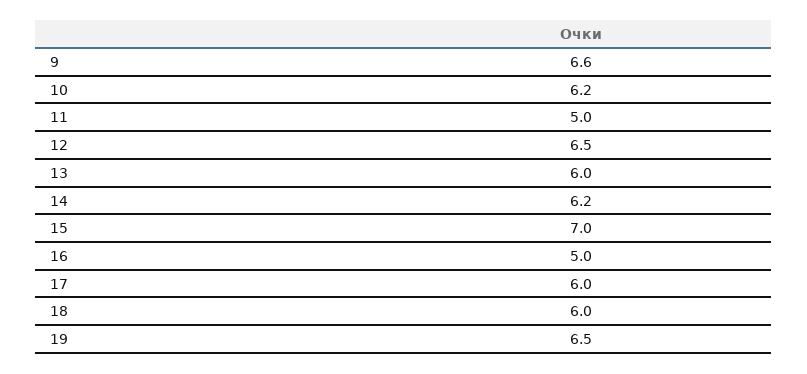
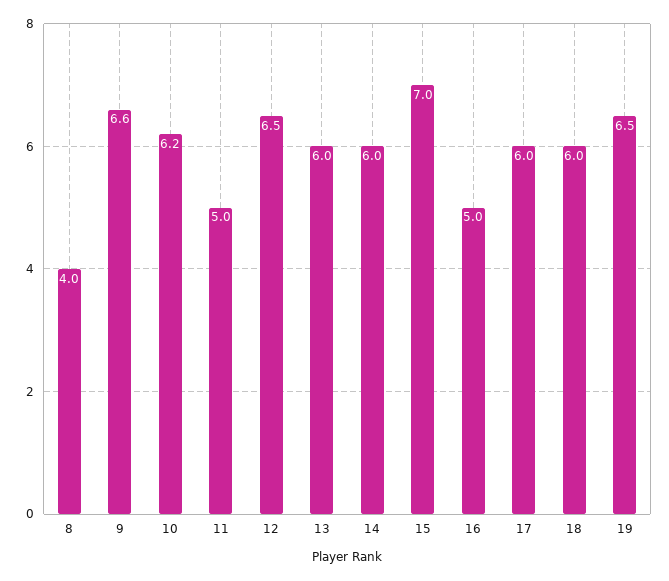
  {
    "9": 6.6,
    "10": 6.2,
    "11": 5,
    "12": 6.5,
    "13": 6,
-   "14": 6.2,
+   "14": 6,
    "15": 7,
    "16": 5,
    "17": 6,
    "18": 6,
-   "19": 6.5
+   "19": 6.5,
+   "8": 4
  }

